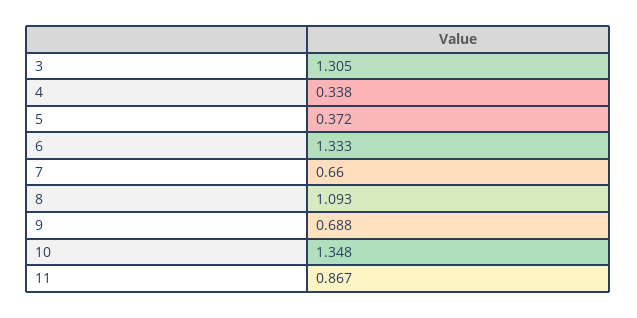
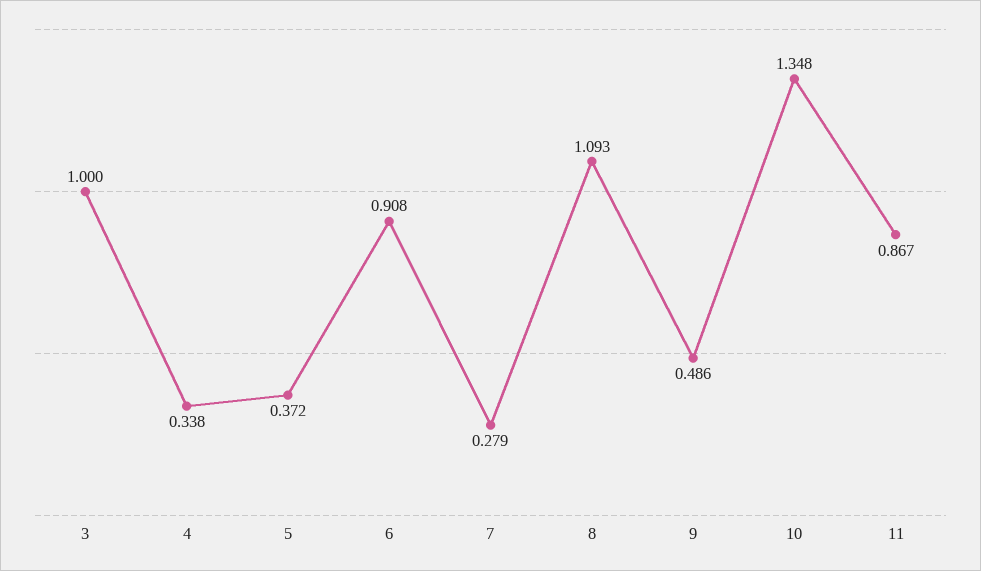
  {
-   "3": 1.305,
+   "3": 1,
    "4": 0.338,
    "5": 0.372,
-   "6": 1.333,
+   "6": 0.908,
-   "7": 0.66,
+   "7": 0.279,
    "8": 1.093,
-   "9": 0.688,
+   "9": 0.486,
    "10": 1.348,
    "11": 0.867
  }

